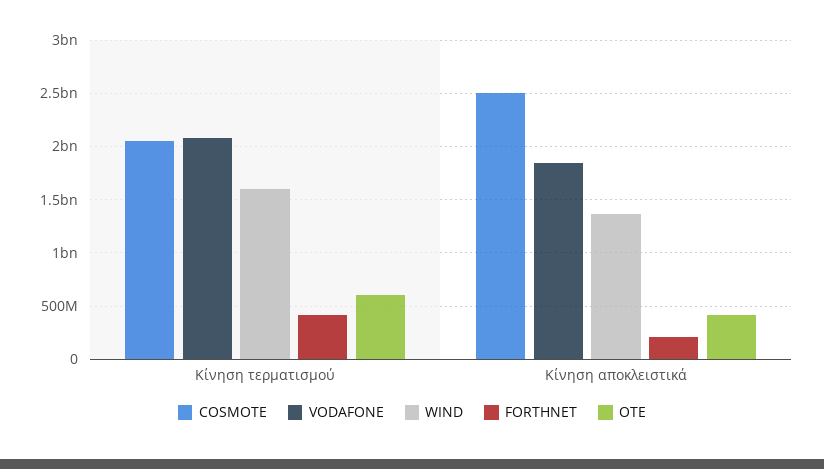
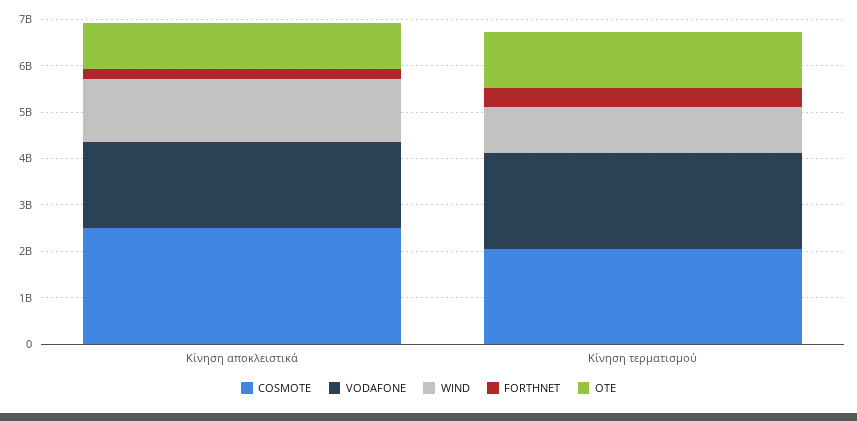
  {
    "COSMOTE": {
      "Κίνηση τερματισμού": 2100000000,
      "Κίνηση αποκλειστικά": 2500000000
    },
    "VODAFONE": {
      "Κίνηση τερματισμού": 2100000000,
      "Κίνηση αποκλειστικά": 1800000000
    },
    "WIND": {
-     "Κίνηση τερματισμού": 1600000000,
+     "Κίνηση τερματισμού": 1000000000,
      "Κίνηση αποκλειστικά": 1400000000
    },
    "FORTHNET": {
      "Κίνηση τερματισμού": 400000000,
      "Κίνηση αποκλειστικά": 200000000
    },
    "OTE": {
-     "Κίνηση τερματισμού": 600000000,
+     "Κίνηση τερματισμού": 1200000000,
-     "Κίνηση αποκλειστικά": 400000000
+     "Κίνηση αποκλειστικά": 1000000000
    }
  }

